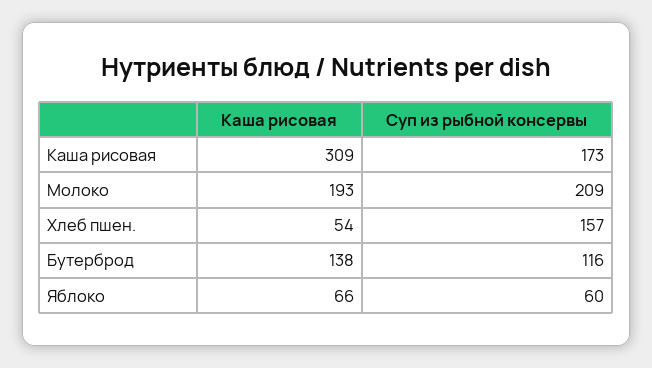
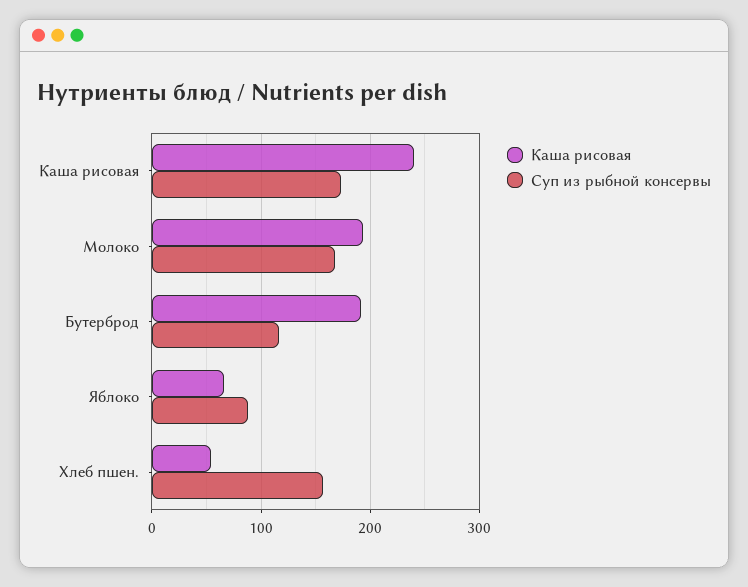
  {
    "Каша рисовая": {
-     "Каша рисовая": 309,
+     "Каша рисовая": 240,
      "Молоко": 193,
      "Хлеб пшен.": 54,
-     "Бутерброд": 138,
+     "Бутерброд": 190,
      "Яблоко": 66
    },
    "Суп из рыбной консервы": {
      "Каша рисовая": 173,
-     "Молоко": 209,
+     "Молоко": 170,
      "Хлеб пшен.": 157,
      "Бутерброд": 116,
-     "Яблоко": 60
+     "Яблоко": 90
    }
  }

